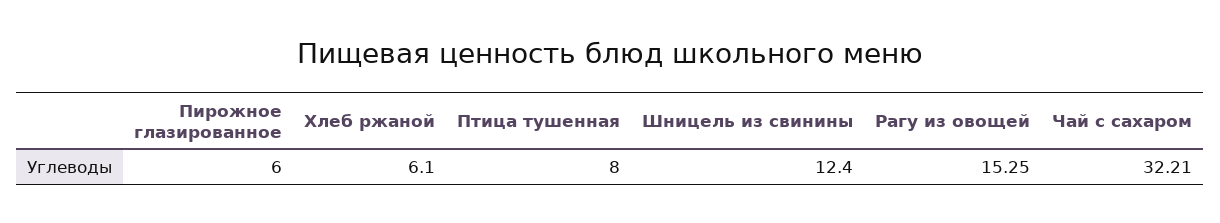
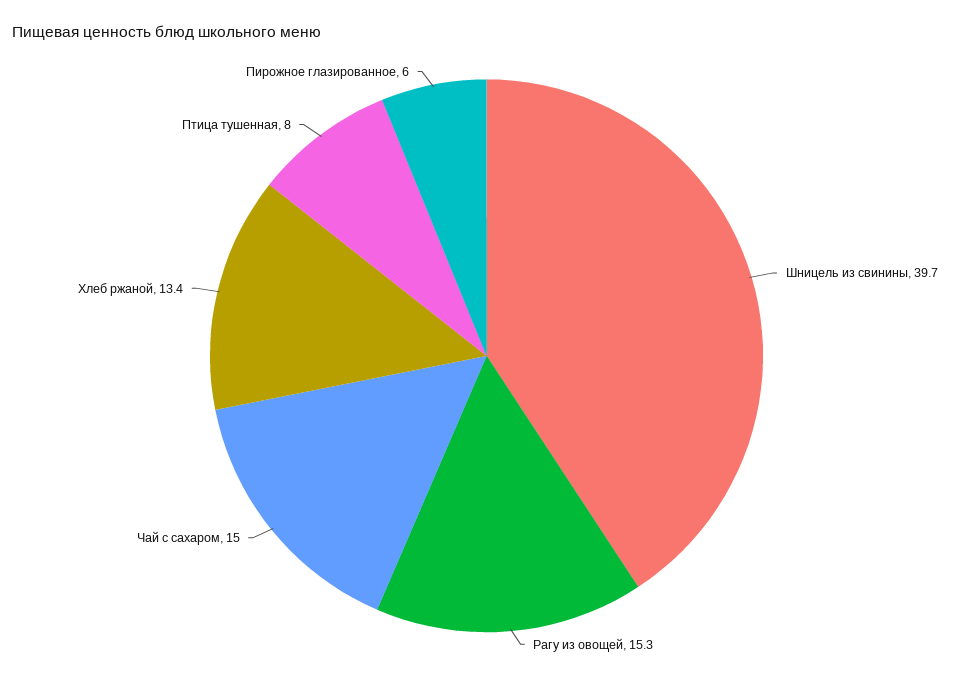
  {
    "Пирожное глазированное": 6,
-   "Хлеб ржаной": 6.1,
+   "Хлеб ржаной": 13.4,
    "Птица тушенная": 8,
-   "Шницель из свинины": 12.4,
+   "Шницель из свинины": 39.7,
    "Рагу из овощей": 15.25,
-   "Чай с сахаром": 32.21
+   "Чай с сахаром": 15
  }

